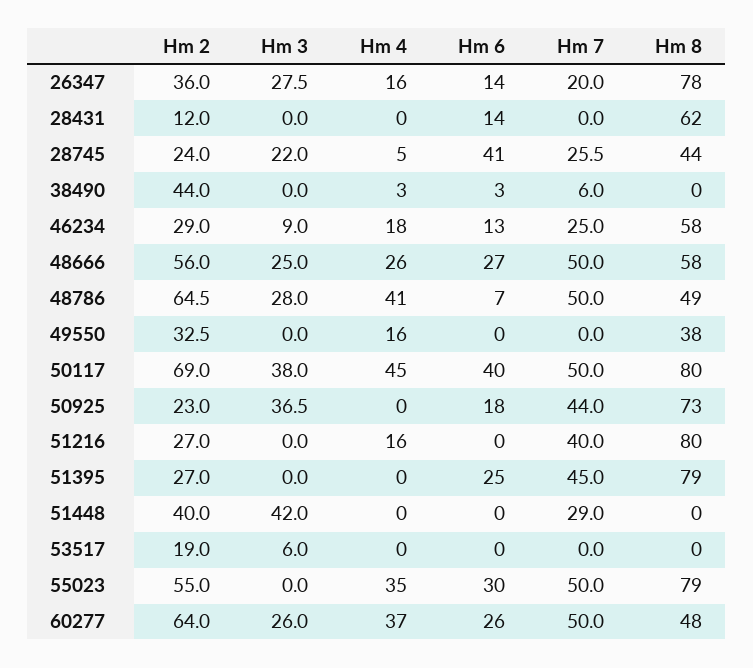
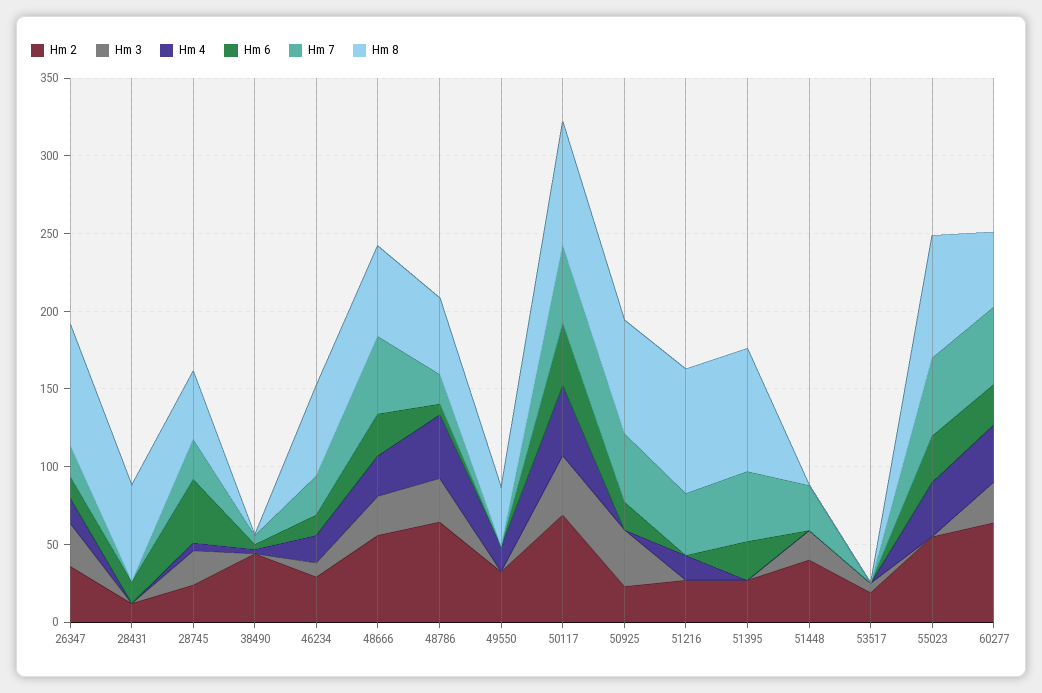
  {
    "Hm 2": {
      "26347": 36,
      "28431": 12,
      "28745": 24,
      "38490": 44,
      "46234": 29,
      "48666": 56,
      "48786": 64.5,
      "49550": 32.5,
      "50117": 69,
      "50925": 23,
      "51216": 27,
      "51395": 27,
      "51448": 40,
      "53517": 19,
      "55023": 55,
      "60277": 64
    },
    "Hm 3": {
      "26347": 27.5,
      "28431": 0,
      "28745": 22,
      "38490": 0,
      "46234": 9,
      "48666": 25,
      "48786": 28,
      "49550": 0,
      "50117": 38,
      "50925": 36.5,
      "51216": 0,
      "51395": 0,
-     "51448": 42,
+     "51448": 20,
      "53517": 6,
      "55023": 0,
      "60277": 26
    },
    "Hm 4": {
      "26347": 16,
      "28431": 0,
      "28745": 5,
      "38490": 3,
      "46234": 18,
      "48666": 26,
      "48786": 41,
      "49550": 16,
      "50117": 45,
      "50925": 0,
      "51216": 16,
      "51395": 0,
      "51448": 0,
      "53517": 0,
      "55023": 35,
      "60277": 37
    },
    "Hm 6": {
      "26347": 14,
      "28431": 14,
      "28745": 41,
      "38490": 3,
      "46234": 13,
      "48666": 27,
      "48786": 7,
      "49550": 0,
      "50117": 40,
      "50925": 18,
      "51216": 0,
      "51395": 25,
      "51448": 0,
      "53517": 0,
      "55023": 30,
      "60277": 26
    },
    "Hm 7": {
      "26347": 20,
      "28431": 0,
      "28745": 25.5,
      "38490": 6,
      "46234": 25,
      "48666": 50,
-     "48786": 50,
+     "48786": 20,
      "49550": 0,
      "50117": 50,
      "50925": 44,
      "51216": 40,
      "51395": 45,
      "51448": 29,
      "53517": 0,
      "55023": 50,
      "60277": 50
    },
    "Hm 8": {
      "26347": 78,
      "28431": 62,
      "28745": 44,
      "38490": 0,
      "46234": 58,
      "48666": 58,
      "48786": 49,
      "49550": 38,
      "50117": 80,
      "50925": 73,
      "51216": 80,
      "51395": 79,
      "51448": 0,
      "53517": 0,
      "55023": 79,
      "60277": 48
    }
  }

